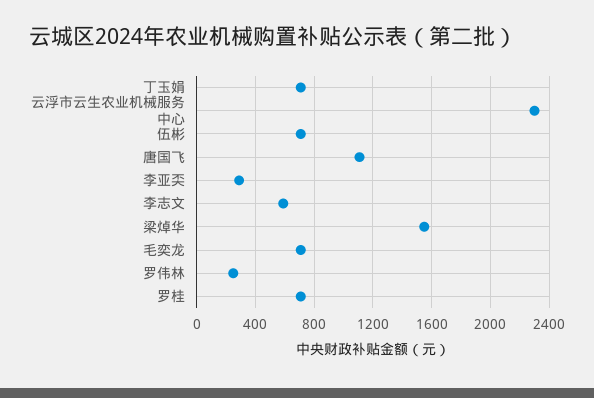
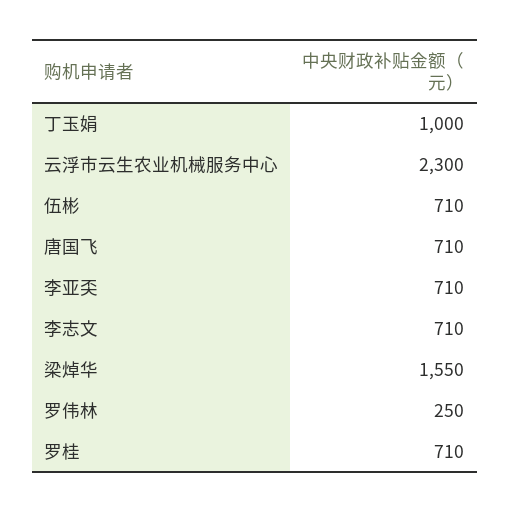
  {
-   "丁玉娟": 700,
+   "丁玉娟": 1000,
    "云浮市云生农业机械服务中心": 2300,
    "伍彬": 710,
-   "唐国飞": 1100,
+   "唐国飞": 710,
-   "李亚奀": 300,
+   "李亚奀": 710,
-   "李志文": 600,
+   "李志文": 710,
    "梁焯华": 1550,
-   "毛奕龙": 700,
    "罗伟林": 250,
    "罗桂": 710
  }

